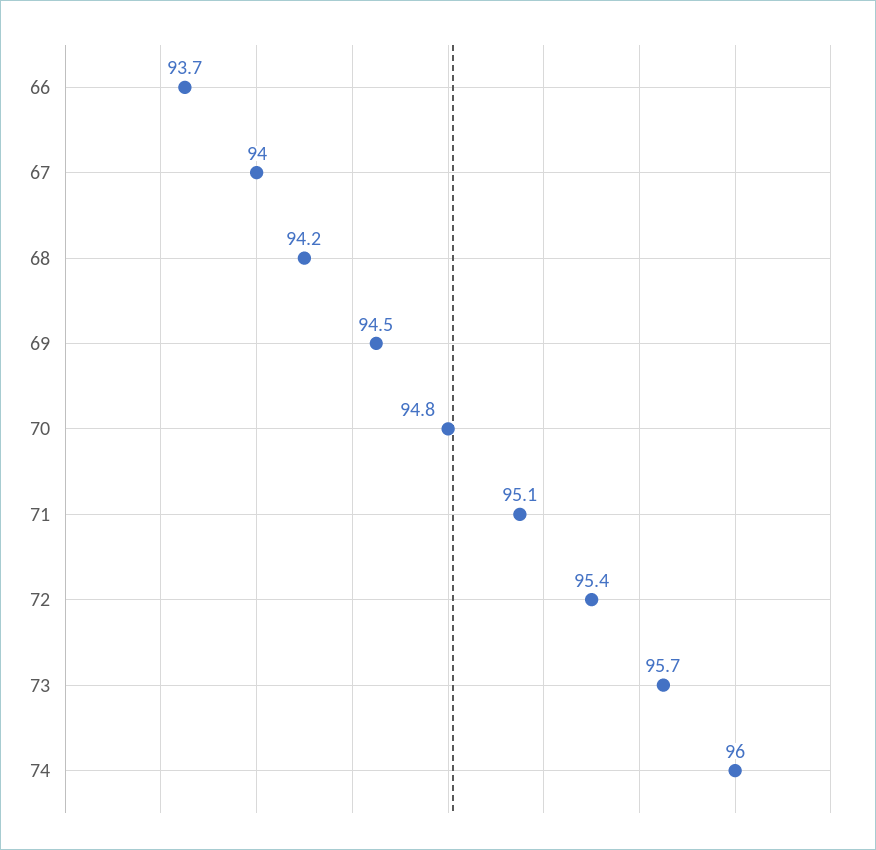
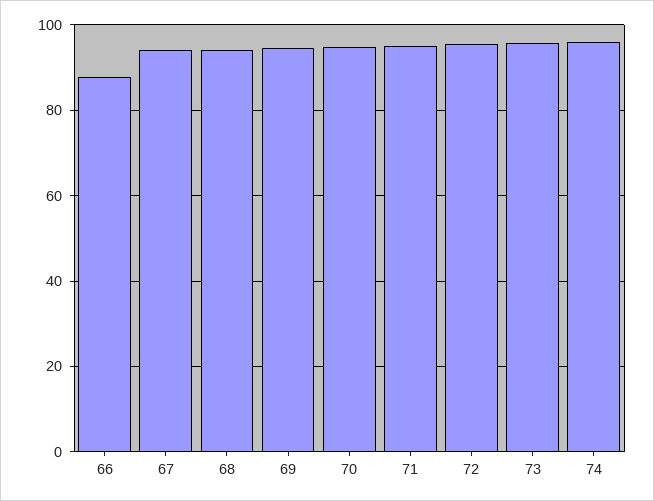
  {
-   "66": 93.7,
+   "66": 88,
    "67": 94,
    "68": 94.2,
    "69": 94.5,
    "70": 94.8,
    "71": 95.1,
    "72": 95.4,
    "73": 95.7,
    "74": 96
  }

